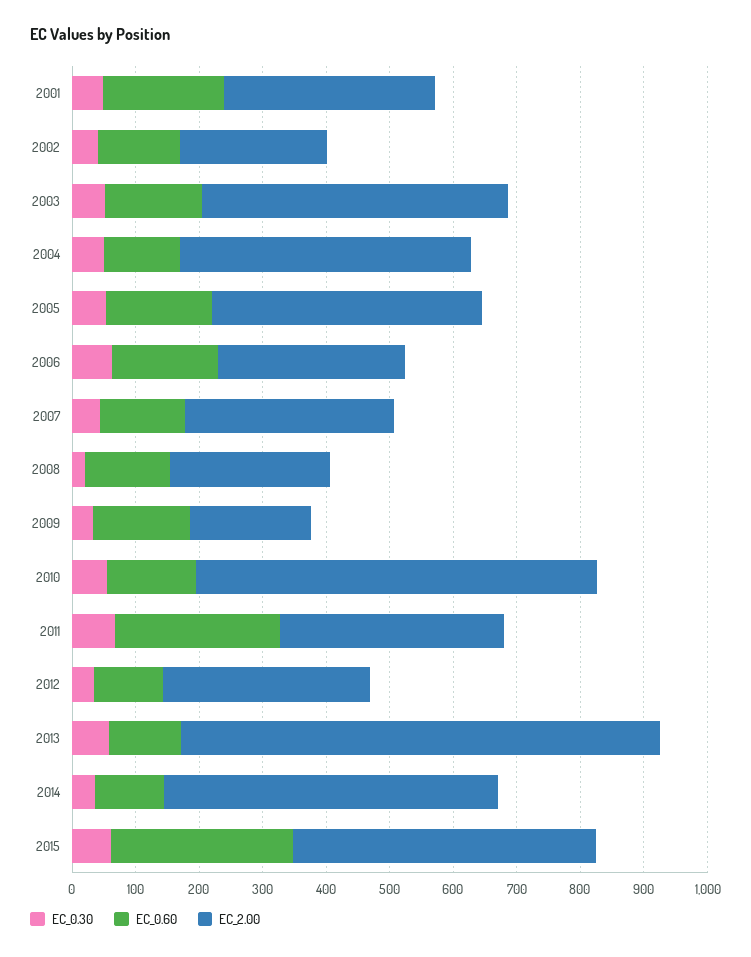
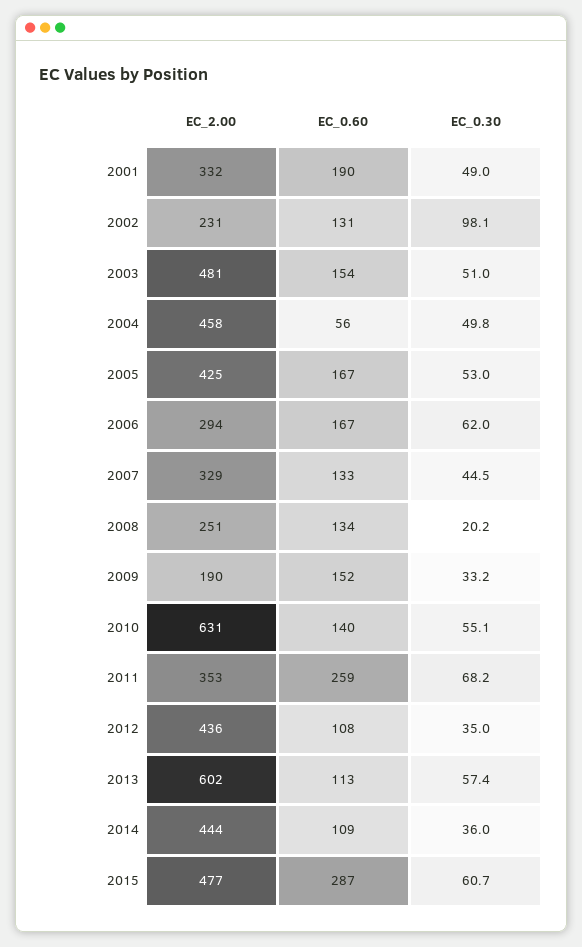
  {
    "EC_0.30": {
      "2001": 49,
-     "2002": 40,
+     "2002": 98.1,
      "2003": 51,
      "2004": 49.8,
      "2005": 53,
      "2006": 62,
      "2007": 44.5,
      "2008": 20.2,
      "2009": 33.2,
      "2010": 55.1,
      "2011": 68.2,
      "2012": 35,
      "2013": 57.4,
      "2014": 36,
      "2015": 60.7
    },
    "EC_0.60": {
      "2001": 190,
      "2002": 131,
      "2003": 154,
-     "2004": 120,
+     "2004": 56,
      "2005": 167,
      "2006": 167,
      "2007": 133,
      "2008": 134,
      "2009": 152,
      "2010": 140,
      "2011": 259,
      "2012": 108,
      "2013": 113,
      "2014": 109,
      "2015": 287
    },
    "EC_2.00": {
      "2001": 332,
      "2002": 231,
      "2003": 481,
      "2004": 458,
      "2005": 425,
      "2006": 294,
      "2007": 329,
      "2008": 251,
      "2009": 190,
      "2010": 631,
      "2011": 353,
-     "2012": 320,
+     "2012": 436,
-     "2013": 760,
+     "2013": 602,
-     "2014": 520,
+     "2014": 444,
      "2015": 477
    }
  }

